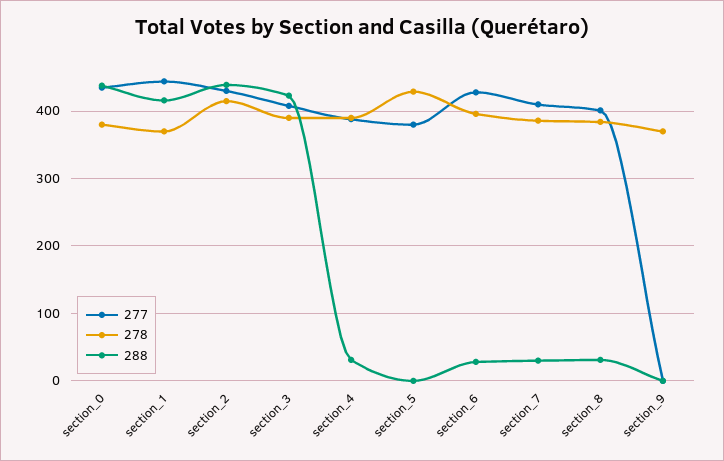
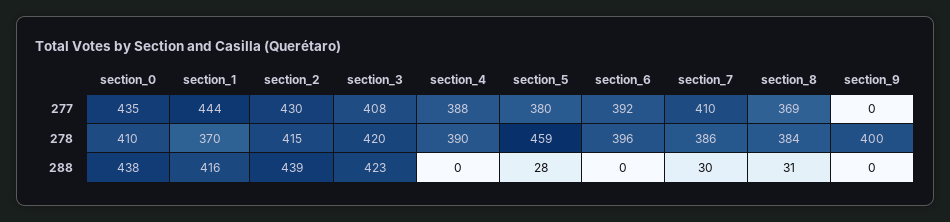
  {
    "277": {
      "section_0": 435,
      "section_1": 444,
      "section_2": 430,
      "section_3": 408,
      "section_4": 388,
      "section_5": 380,
-     "section_6": 430,
+     "section_6": 392,
      "section_7": 410,
-     "section_8": 400,
+     "section_8": 369,
      "section_9": 0
    },
    "278": {
-     "section_0": 380,
+     "section_0": 410,
      "section_1": 370,
      "section_2": 415,
-     "section_3": 390,
+     "section_3": 420,
      "section_4": 390,
-     "section_5": 430,
+     "section_5": 459,
      "section_6": 396,
      "section_7": 386,
      "section_8": 384,
-     "section_9": 370
+     "section_9": 400
    },
    "288": {
      "section_0": 438,
      "section_1": 416,
      "section_2": 439,
      "section_3": 423,
-     "section_4": 30,
+     "section_4": 0,
-     "section_5": 0,
+     "section_5": 28,
-     "section_6": 30,
+     "section_6": 0,
      "section_7": 30,
      "section_8": 31,
      "section_9": 0
    }
  }

